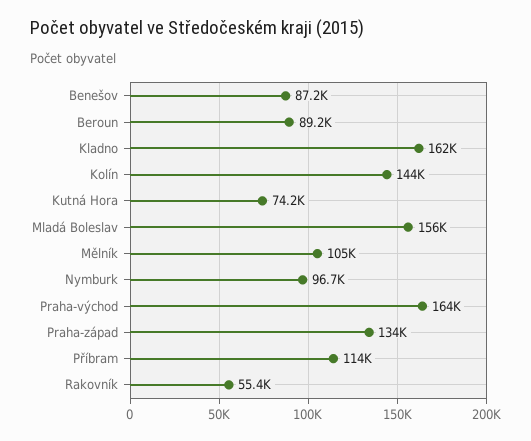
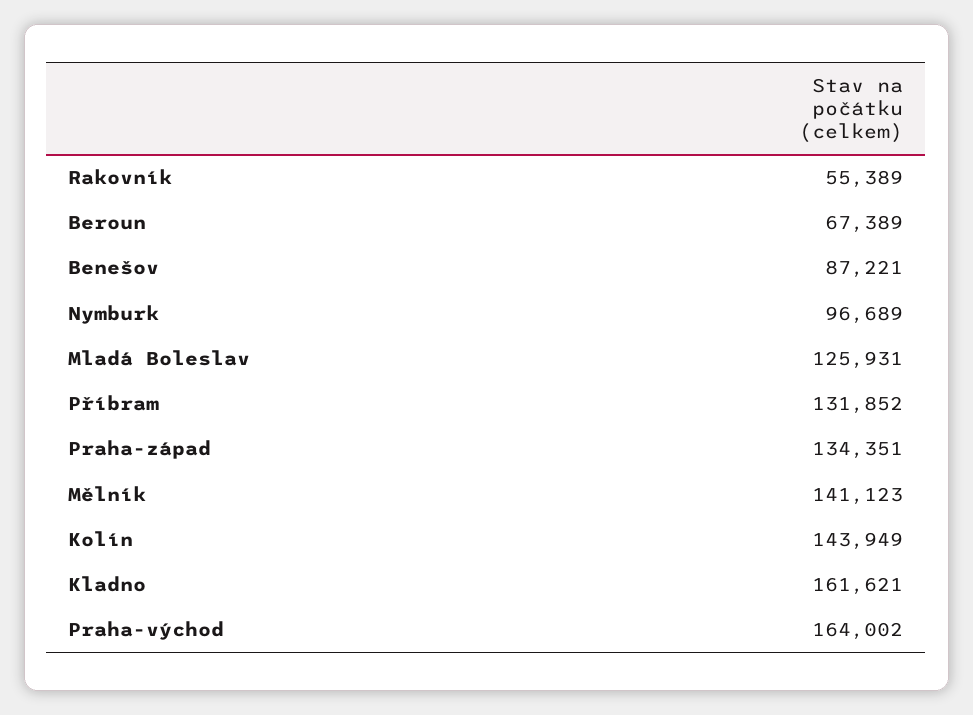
  {
    "Benešov": 87221,
-   "Beroun": 89200,
+   "Beroun": 67389,
    "Kladno": 161621,
    "Kolín": 143949,
-   "Kutná Hora": 74200,
-   "Mladá Boleslav": 156000,
+   "Mladá Boleslav": 125931,
-   "Mělník": 105000,
+   "Mělník": 141123,
    "Nymburk": 96689,
    "Praha-východ": 164002,
    "Praha-západ": 134351,
-   "Příbram": 114000,
+   "Příbram": 131852,
    "Rakovník": 55389
  }

